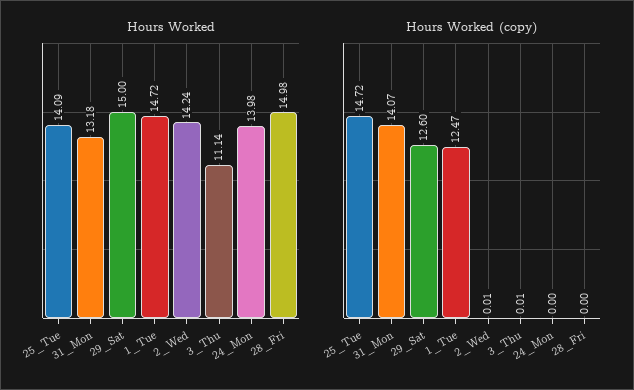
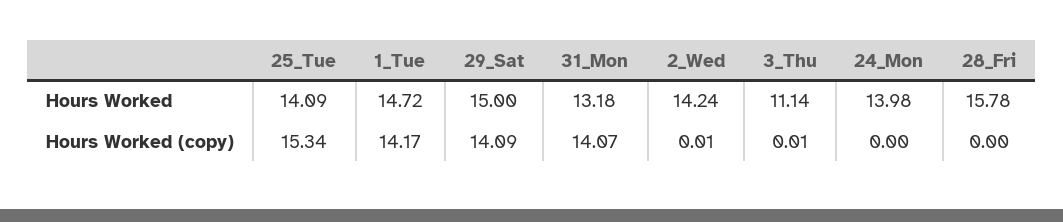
  {
    "Hours Worked": {
      "25_Tue": 14.09,
      "31_Mon": 13.18,
      "29_Sat": 15,
      "1_Tue": 14.72,
      "2_Wed": 14.24,
      "3_Thu": 11.14,
      "24_Mon": 13.98,
-     "28_Fri": 14.98
+     "28_Fri": 15.78
    },
    "Hours Worked (copy)": {
-     "25_Tue": 14.72,
+     "25_Tue": 15.34,
      "31_Mon": 14.07,
-     "29_Sat": 12.6,
+     "29_Sat": 14.09,
-     "1_Tue": 12.47,
+     "1_Tue": 14.17,
      "2_Wed": 0.01,
      "3_Thu": 0.01,
      "24_Mon": 0,
      "28_Fri": 0
    }
  }

